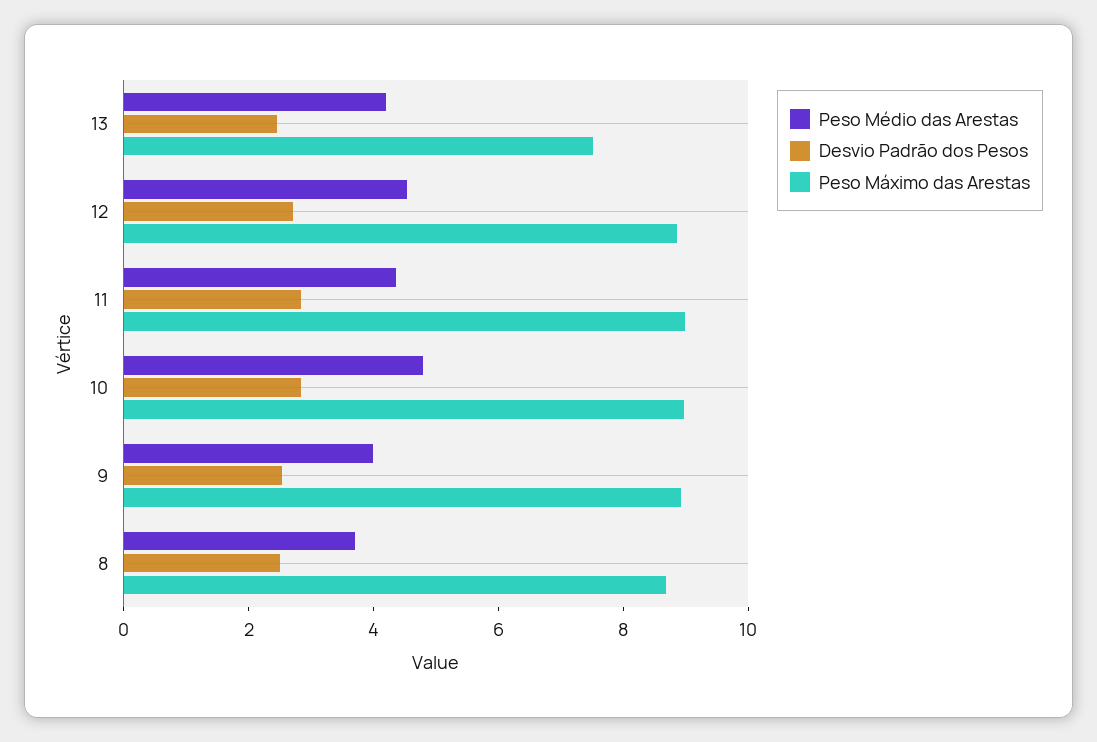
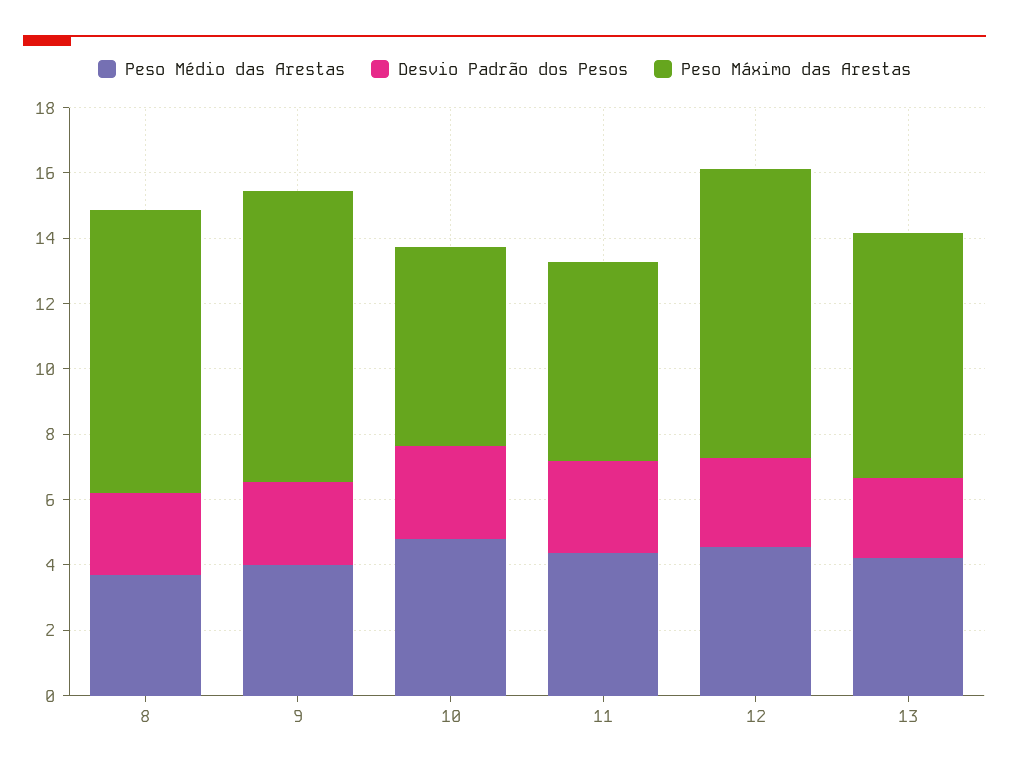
  {
    "Peso Médio das Arestas": {
      "13": 4,
      "12": 4.5,
      "11": 4.5,
      "10": 5,
      "9": 4,
      "8": 3.5
    },
    "Desvio Padrão dos Pesos": {
      "13": 2.5,
      "12": 2.5,
      "11": 3,
      "10": 3,
      "9": 2.5,
      "8": 2.5
    },
    "Peso Máximo das Arestas": {
      "13": 7.5,
      "12": 9,
-     "11": 9,
+     "11": 6,
-     "10": 9,
+     "10": 6,
      "9": 9,
      "8": 8.5
    }
  }

